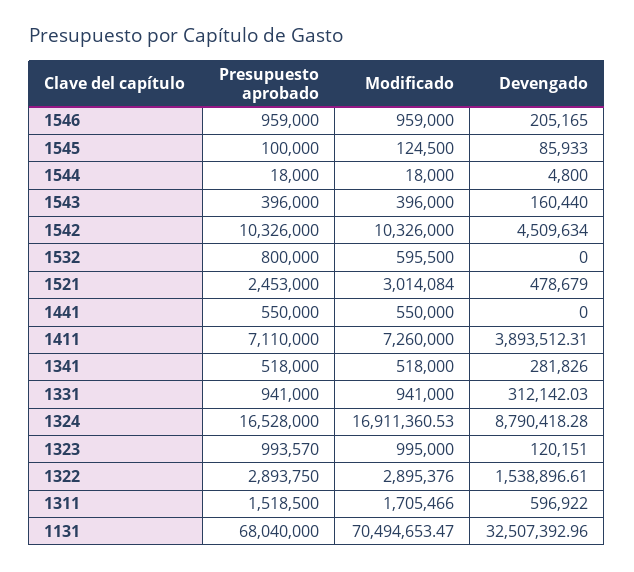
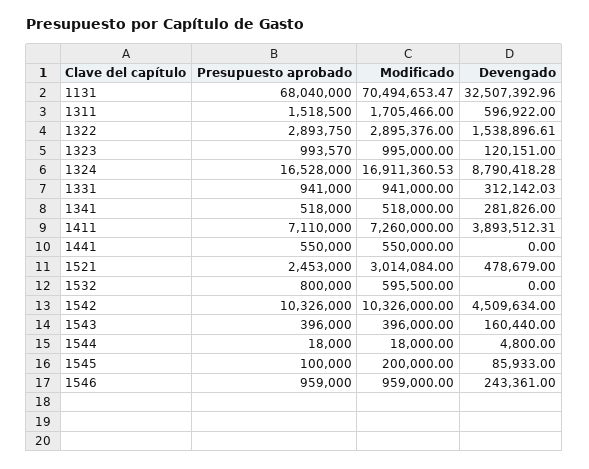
  {
    "Presupuesto aprobado": {
      "1546": 959000,
      "1545": 100000,
      "1544": 18000,
      "1543": 396000,
      "1542": 10326000,
      "1532": 800000,
      "1521": 2453000,
      "1441": 550000,
      "1411": 7110000,
      "1341": 518000,
      "1331": 941000,
      "1324": 16528000,
      "1323": 993570,
      "1322": 2893750,
      "1311": 1518500,
      "1131": 68040000
    },
    "Modificado": {
      "1546": 959000,
-     "1545": 124500,
+     "1545": 200000,
      "1544": 18000,
      "1543": 396000,
      "1542": 10326000,
      "1532": 595500,
      "1521": 3014084,
      "1441": 550000,
      "1411": 7260000,
      "1341": 518000,
      "1331": 941000,
      "1324": 16911360.53,
      "1323": 995000,
      "1322": 2895376,
      "1311": 1705466,
      "1131": 70494653.47
    },
    "Devengado": {
-     "1546": 205165,
+     "1546": 243361,
      "1545": 85933,
      "1544": 4800,
      "1543": 160440,
      "1542": 4509634,
      "1532": 0,
      "1521": 478679,
      "1441": 0,
      "1411": 3893512.31,
      "1341": 281826,
      "1331": 312142.03,
      "1324": 8790418.28,
      "1323": 120151,
      "1322": 1538896.61,
      "1311": 596922,
      "1131": 32507392.96
    }
  }

